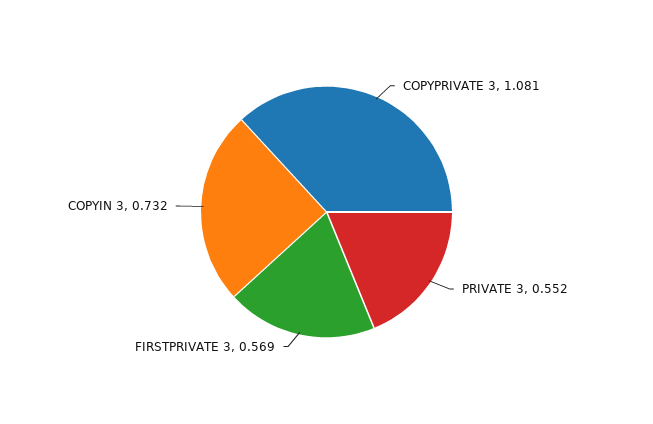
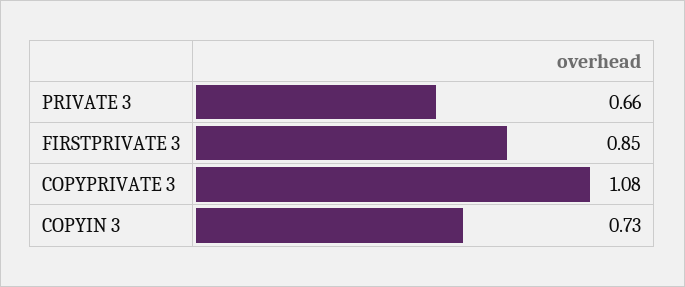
  {
    "COPYPRIVATE 3": 1.081,
-   "PRIVATE 3": 0.552,
+   "PRIVATE 3": 0.66,
-   "FIRSTPRIVATE 3": 0.569,
+   "FIRSTPRIVATE 3": 0.85,
    "COPYIN 3": 0.732
  }

